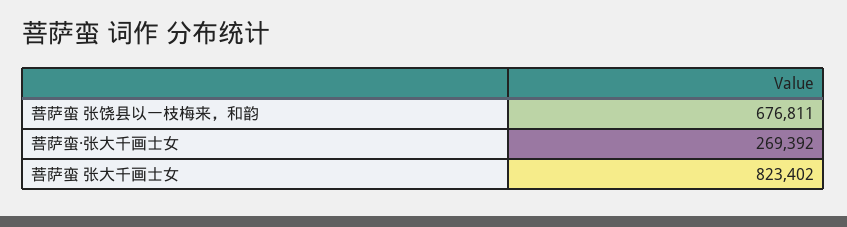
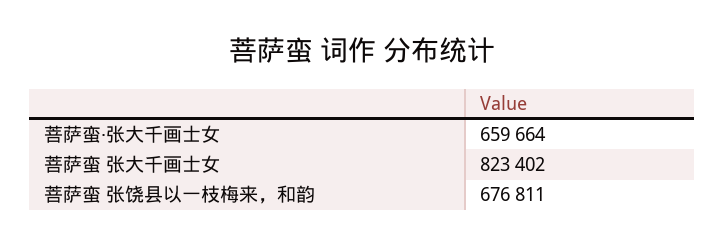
  {
    "菩萨蛮 张饶县以一枝梅来，和韵": 676811,
-   "菩萨蛮·张大千画士女": 269392,
+   "菩萨蛮·张大千画士女": 659664,
    "菩萨蛮 张大千画士女": 823402
  }

